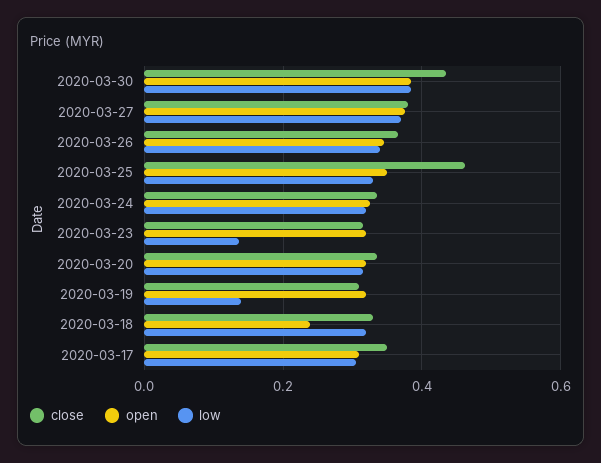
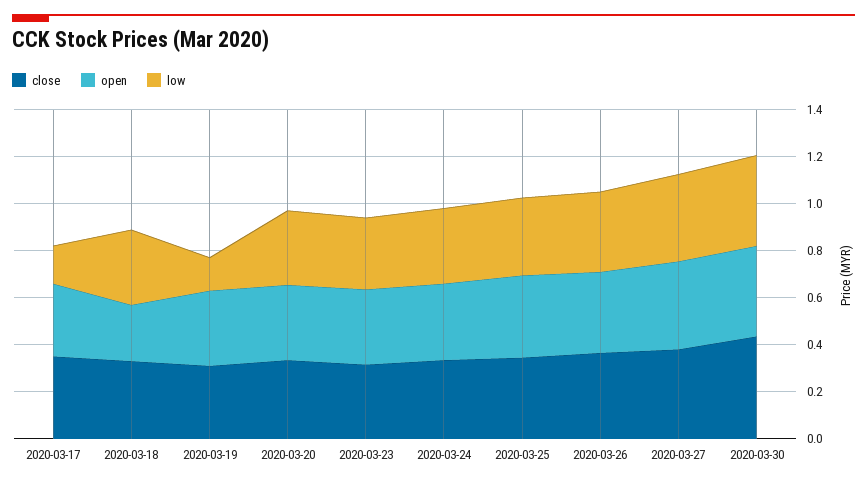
  {
    "close": {
      "2020-03-30": 0.44,
      "2020-03-27": 0.38,
      "2020-03-26": 0.36,
-     "2020-03-25": 0.46,
+     "2020-03-25": 0.35,
      "2020-03-24": 0.34,
      "2020-03-23": 0.32,
      "2020-03-20": 0.34,
      "2020-03-19": 0.32,
      "2020-03-18": 0.34,
      "2020-03-17": 0.36
    },
    "open": {
      "2020-03-30": 0.38,
      "2020-03-27": 0.38,
      "2020-03-26": 0.34,
      "2020-03-25": 0.36,
      "2020-03-24": 0.32,
      "2020-03-23": 0.32,
      "2020-03-20": 0.32,
      "2020-03-19": 0.32,
      "2020-03-18": 0.24,
      "2020-03-17": 0.32
    },
    "low": {
      "2020-03-30": 0.38,
      "2020-03-27": 0.38,
      "2020-03-26": 0.34,
      "2020-03-25": 0.34,
      "2020-03-24": 0.32,
-     "2020-03-23": 0.14,
+     "2020-03-23": 0.3,
      "2020-03-20": 0.32,
      "2020-03-19": 0.14,
      "2020-03-18": 0.32,
-     "2020-03-17": 0.3
+     "2020-03-17": 0.15
    }
  }

